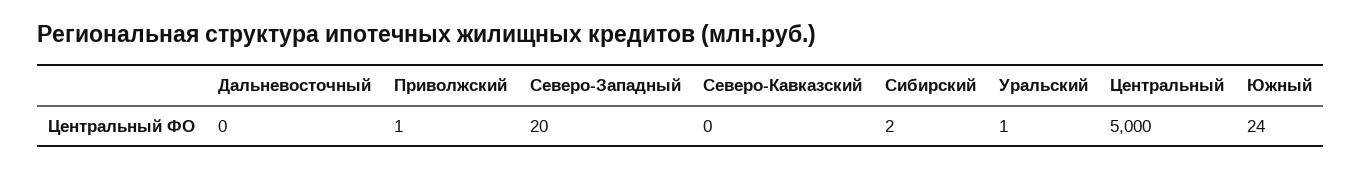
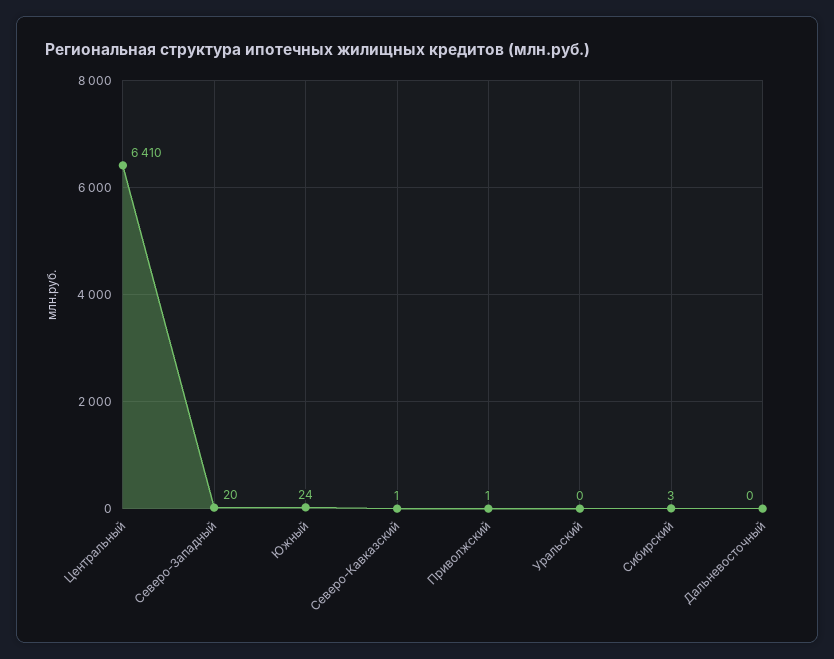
  {
    "Дальневосточный": 0,
    "Приволжский": 1,
    "Северо-Западный": 20,
-   "Северо-Кавказский": 0,
+   "Северо-Кавказский": 1,
-   "Сибирский": 2,
+   "Сибирский": 3,
-   "Уральский": 1,
+   "Уральский": 0,
-   "Центральный": 5000,
+   "Центральный": 6410,
    "Южный": 24
  }

